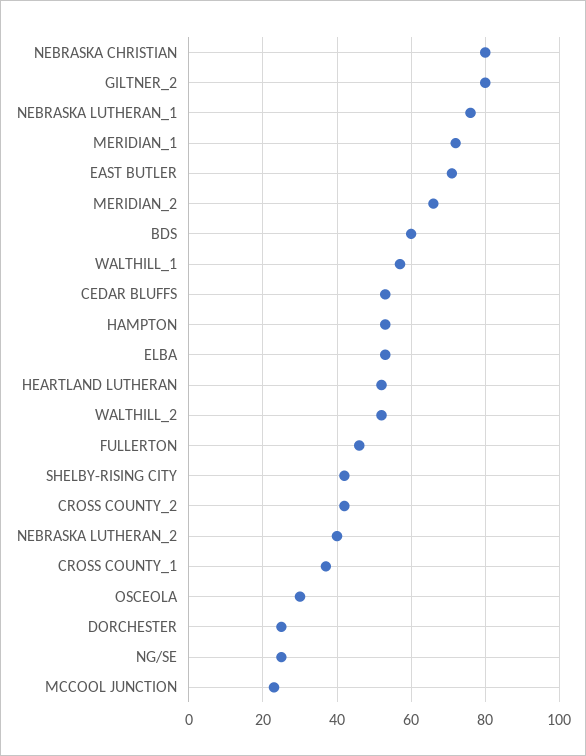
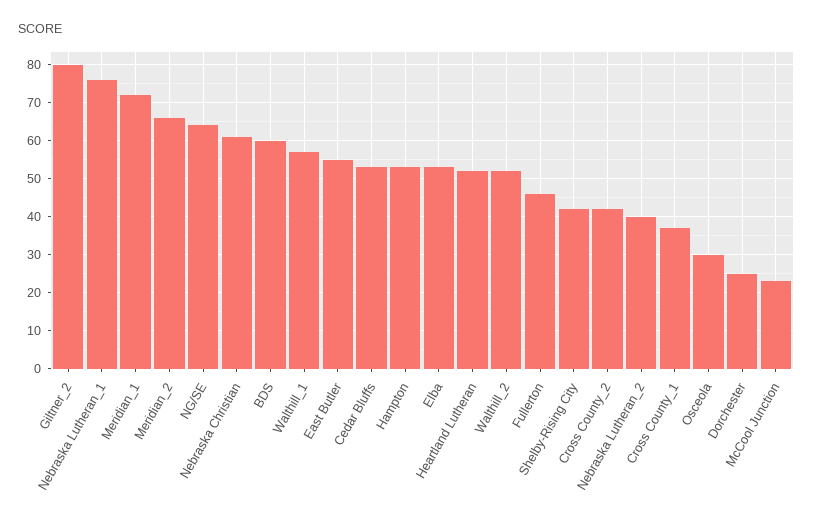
  {
-   "NEBRASKA CHRISTIAN": 80,
+   "NEBRASKA CHRISTIAN": 60,
    "GILTNER_2": 80,
    "NEBRASKA LUTHERAN_1": 75,
    "MERIDIAN_1": 70,
-   "EAST BUTLER": 70,
+   "EAST BUTLER": 55,
    "MERIDIAN_2": 65,
    "BDS": 60,
    "WALTHILL_1": 55,
    "CEDAR BLUFFS": 55,
    "HAMPTON": 55,
    "ELBA": 55,
    "HEARTLAND LUTHERAN": 50,
    "WALTHILL_2": 50,
    "FULLERTON": 45,
    "SHELBY-RISING CITY": 40,
    "CROSS COUNTY_2": 40,
    "NEBRASKA LUTHERAN_2": 40,
    "CROSS COUNTY_1": 35,
    "OSCEOLA": 30,
    "DORCHESTER": 25,
-   "NG/SE": 25,
+   "NG/SE": 65,
    "MCCOOL JUNCTION": 25
  }

